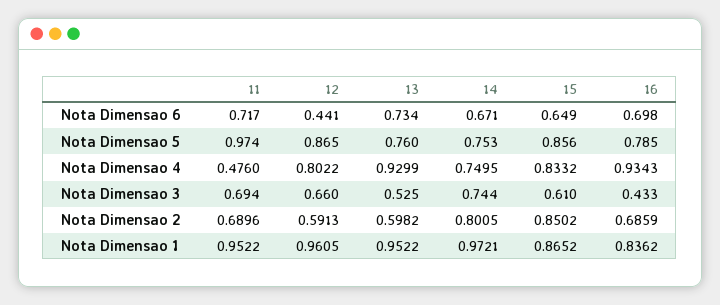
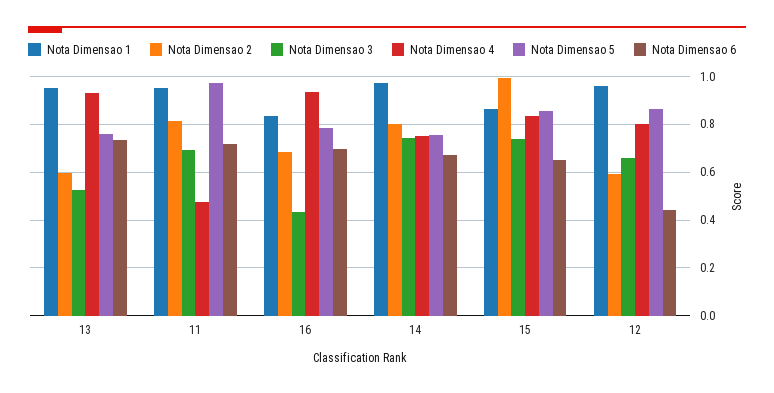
  {
    "Nota Dimensao 6": {
      "11": 0.717,
      "12": 0.441,
      "13": 0.734,
      "14": 0.671,
      "15": 0.649,
      "16": 0.698
    },
    "Nota Dimensao 5": {
      "11": 0.974,
      "12": 0.865,
      "13": 0.76,
      "14": 0.753,
      "15": 0.856,
      "16": 0.785
    },
    "Nota Dimensao 4": {
      "11": 0.476,
      "12": 0.8022,
      "13": 0.9299,
      "14": 0.7495,
      "15": 0.8332,
      "16": 0.9343
    },
    "Nota Dimensao 3": {
      "11": 0.694,
      "12": 0.66,
      "13": 0.525,
      "14": 0.744,
-     "15": 0.61,
+     "15": 0.75,
      "16": 0.433
    },
    "Nota Dimensao 2": {
-     "11": 0.6896,
+     "11": 0.8,
      "12": 0.5913,
      "13": 0.5982,
      "14": 0.8005,
-     "15": 0.8502,
+     "15": 1,
      "16": 0.6859
    },
    "Nota Dimensao 1": {
      "11": 0.9522,
      "12": 0.9605,
      "13": 0.9522,
      "14": 0.9721,
      "15": 0.8652,
      "16": 0.8362
    }
  }

